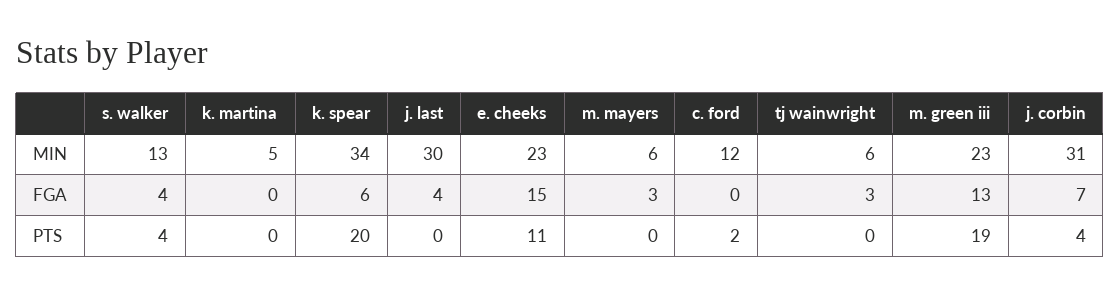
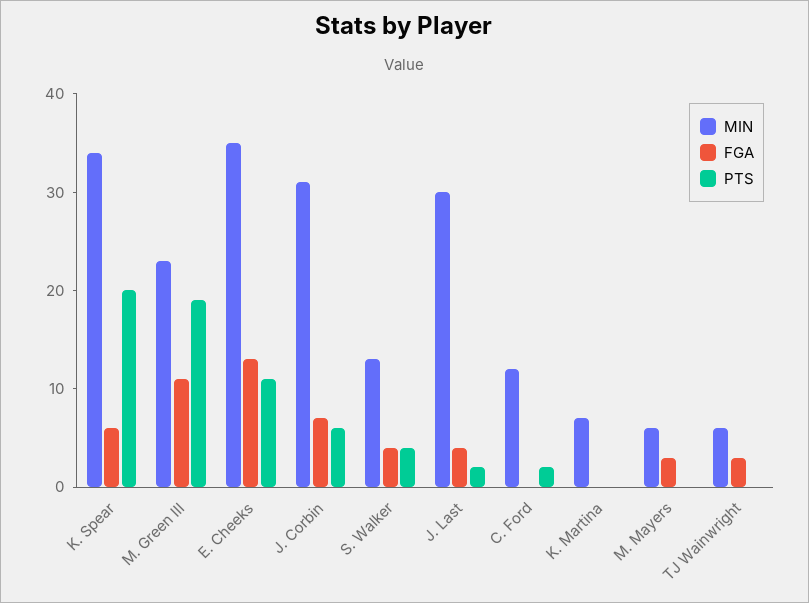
  {
    "MIN": {
      "s. walker": 13,
-     "k. martina": 5,
+     "k. martina": 7,
      "k. spear": 34,
      "j. last": 30,
-     "e. cheeks": 23,
+     "e. cheeks": 35,
      "m. mayers": 6,
      "c. ford": 12,
      "tj wainwright": 6,
      "m. green iii": 23,
      "j. corbin": 31
    },
    "FGA": {
      "s. walker": 4,
      "k. martina": 0,
      "k. spear": 6,
      "j. last": 4,
-     "e. cheeks": 15,
+     "e. cheeks": 13,
      "m. mayers": 3,
      "c. ford": 0,
      "tj wainwright": 3,
-     "m. green iii": 13,
+     "m. green iii": 11,
      "j. corbin": 7
    },
    "PTS": {
      "s. walker": 4,
      "k. martina": 0,
      "k. spear": 20,
-     "j. last": 0,
+     "j. last": 2,
      "e. cheeks": 11,
      "m. mayers": 0,
      "c. ford": 2,
      "tj wainwright": 0,
      "m. green iii": 19,
-     "j. corbin": 4
+     "j. corbin": 6
    }
  }

